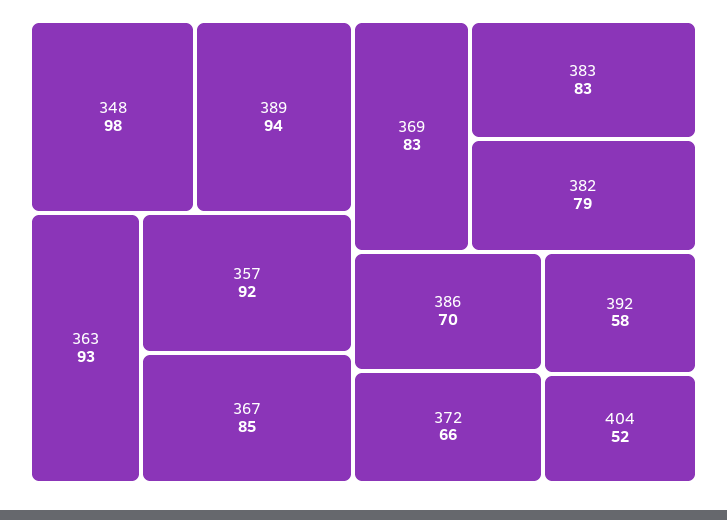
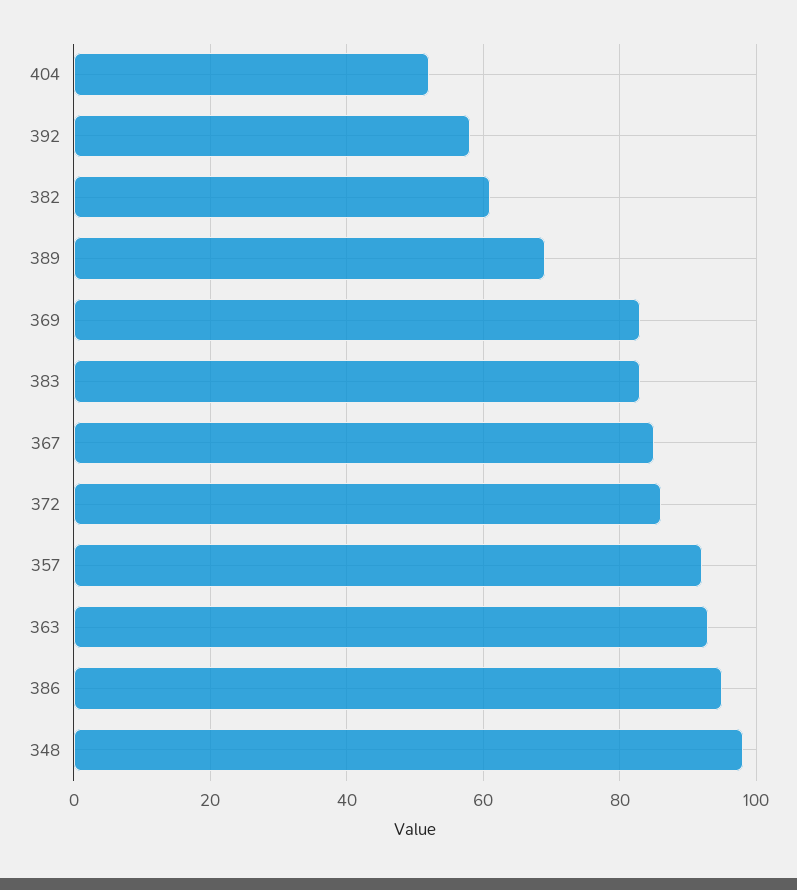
  {
    "348": 98,
-   "389": 94,
+   "389": 70,
    "363": 93,
    "357": 92,
    "367": 85,
    "369": 83,
    "383": 83,
-   "382": 79,
+   "382": 60,
-   "386": 70,
+   "386": 95,
-   "372": 66,
+   "372": 85,
    "392": 58,
    "404": 52
  }

